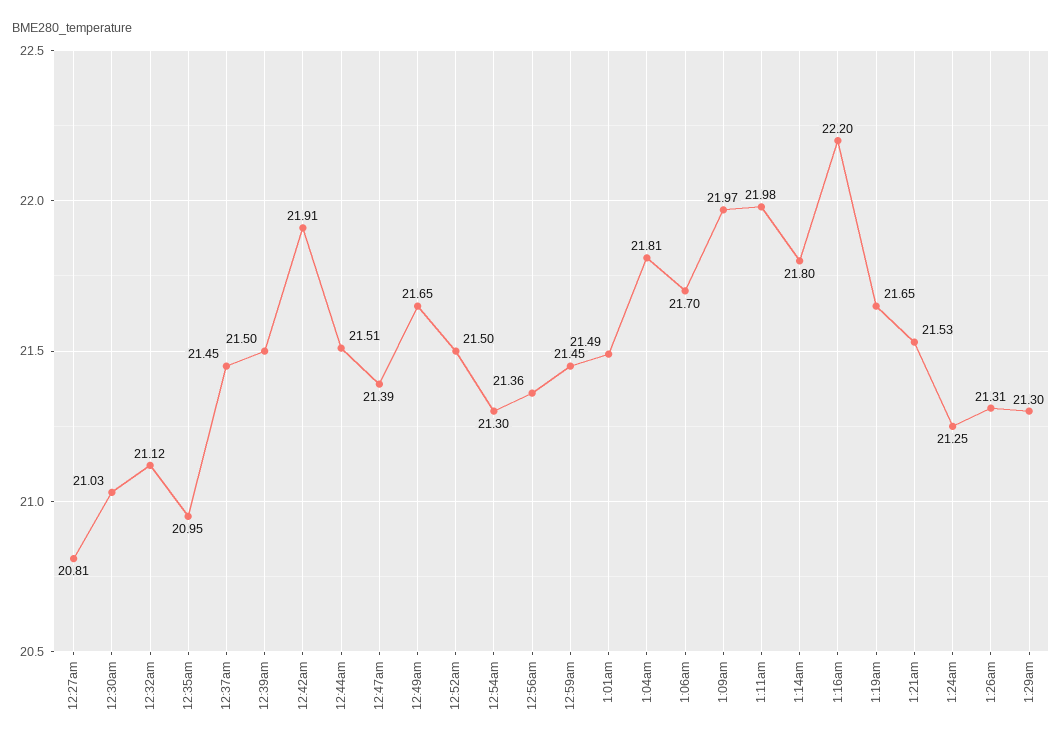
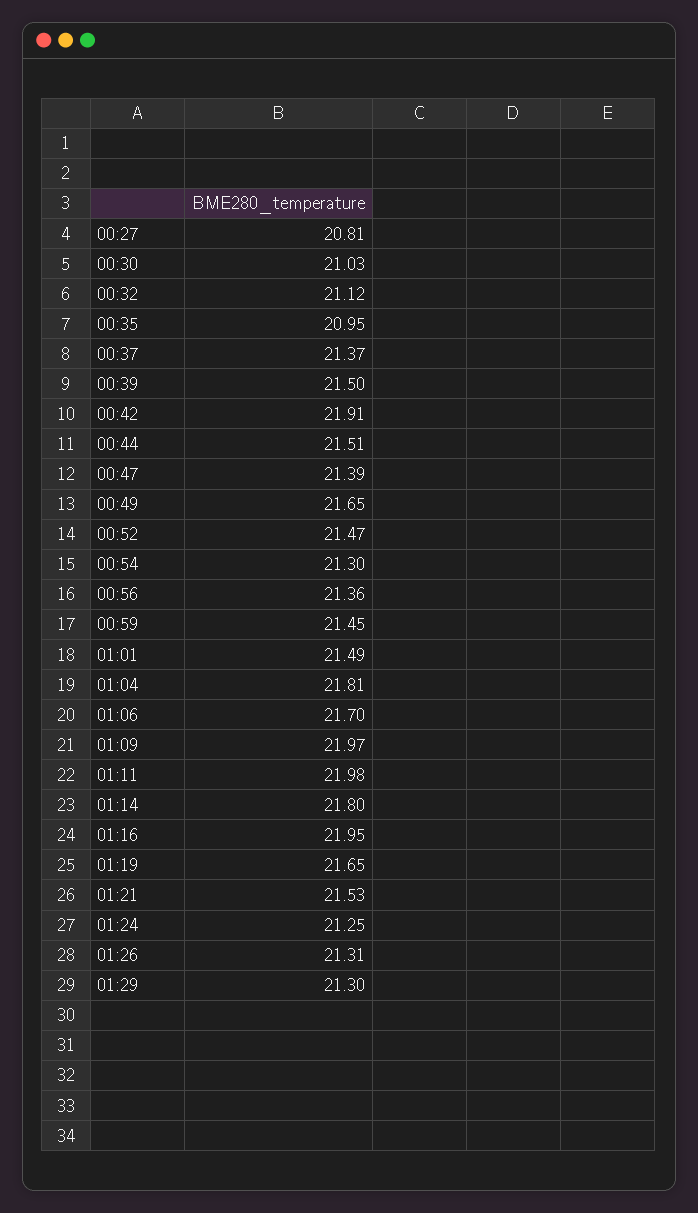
  {
    "12:27am": 20.81,
    "12:30am": 21.03,
    "12:32am": 21.12,
    "12:35am": 20.95,
-   "12:37am": 21.45,
+   "12:37am": 21.37,
    "12:39am": 21.5,
    "12:42am": 21.91,
    "12:44am": 21.51,
    "12:47am": 21.39,
    "12:49am": 21.65,
-   "12:52am": 21.5,
+   "12:52am": 21.47,
    "12:54am": 21.3,
    "12:56am": 21.36,
    "12:59am": 21.45,
    "1:01am": 21.49,
    "1:04am": 21.81,
    "1:06am": 21.7,
    "1:09am": 21.97,
    "1:11am": 21.98,
    "1:14am": 21.8,
-   "1:16am": 22.2,
+   "1:16am": 21.95,
    "1:19am": 21.65,
    "1:21am": 21.53,
    "1:24am": 21.25,
    "1:26am": 21.31,
    "1:29am": 21.3
  }

